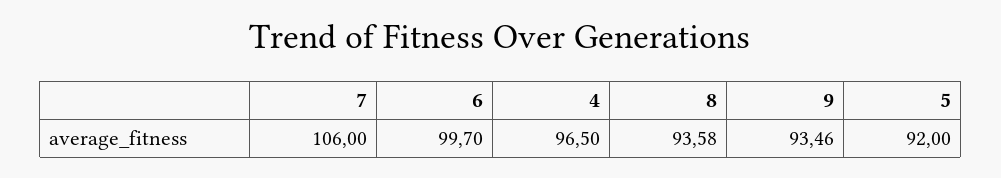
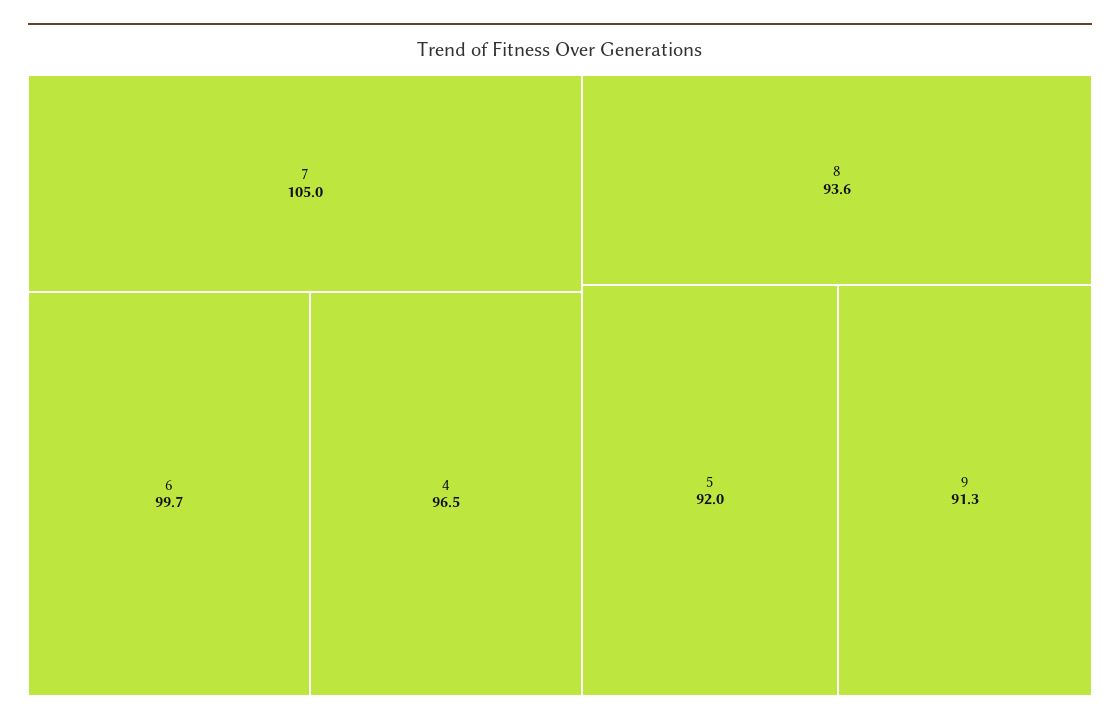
  {
-   "7": 106,
+   "7": 105,
    "6": 99.7,
    "4": 96.5,
    "8": 93.58,
-   "9": 93.46,
+   "9": 91.3,
    "5": 92
  }

